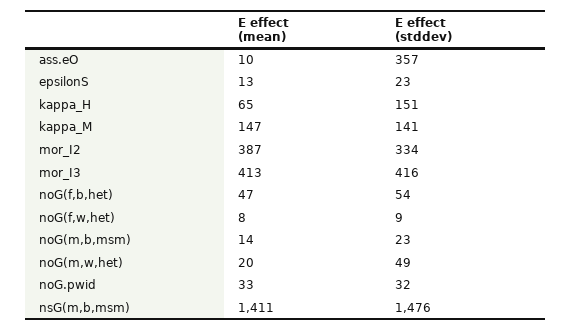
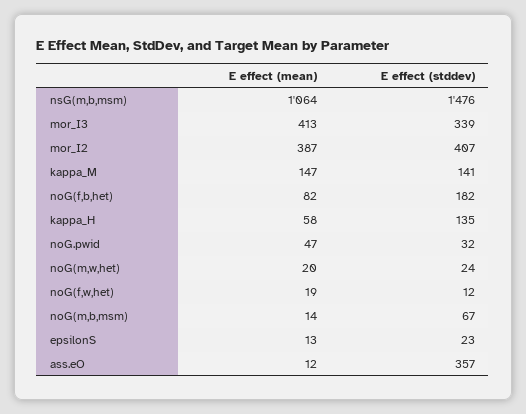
  {
    "E effect (mean)": {
-     "ass.eO": 10,
+     "ass.eO": 12,
      "epsilonS": 13,
-     "kappa_H": 65,
+     "kappa_H": 58,
      "kappa_M": 147,
      "mor_I2": 387,
      "mor_I3": 413,
-     "noG(f,b,het)": 47,
+     "noG(f,b,het)": 82,
-     "noG(f,w,het)": 8,
+     "noG(f,w,het)": 19,
      "noG(m,b,msm)": 14,
      "noG(m,w,het)": 20,
-     "noG.pwid": 33,
+     "noG.pwid": 47,
-     "nsG(m,b,msm)": 1411
+     "nsG(m,b,msm)": 1064
    },
    "E effect (stddev)": {
      "ass.eO": 357,
      "epsilonS": 23,
-     "kappa_H": 151,
+     "kappa_H": 135,
      "kappa_M": 141,
-     "mor_I2": 334,
+     "mor_I2": 407,
-     "mor_I3": 416,
+     "mor_I3": 339,
-     "noG(f,b,het)": 54,
+     "noG(f,b,het)": 182,
-     "noG(f,w,het)": 9,
+     "noG(f,w,het)": 12,
-     "noG(m,b,msm)": 23,
+     "noG(m,b,msm)": 67,
-     "noG(m,w,het)": 49,
+     "noG(m,w,het)": 24,
      "noG.pwid": 32,
      "nsG(m,b,msm)": 1476
    }
  }

